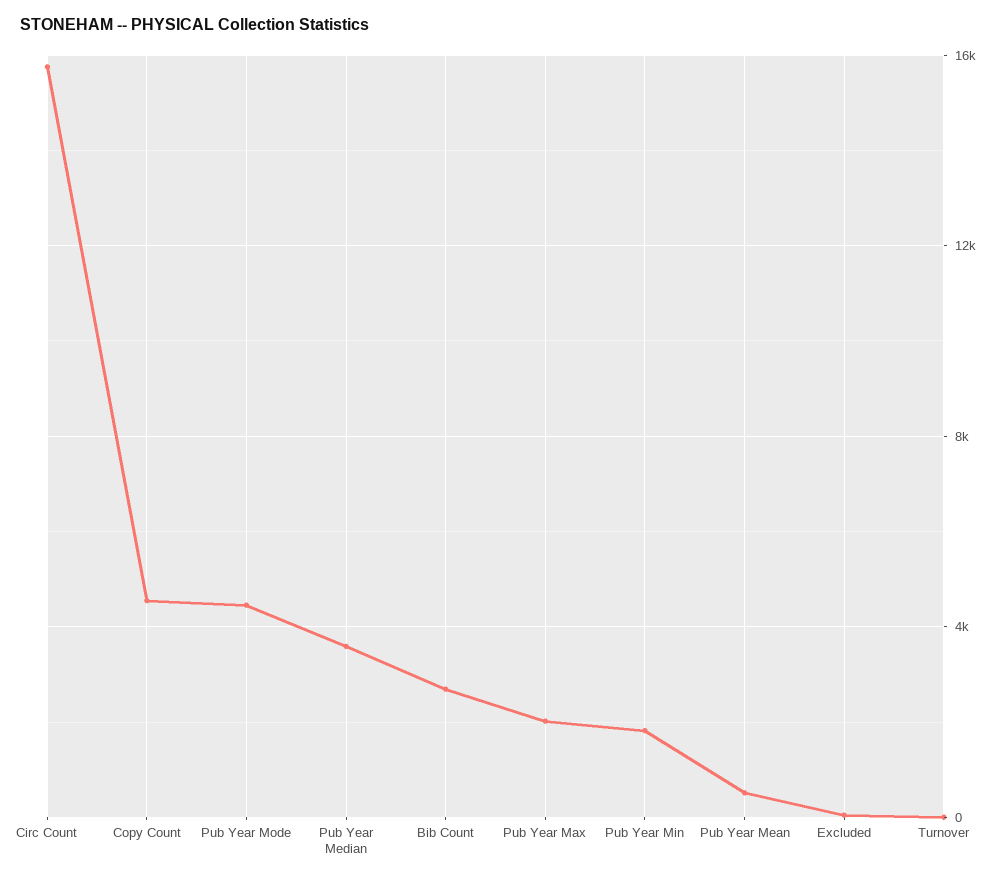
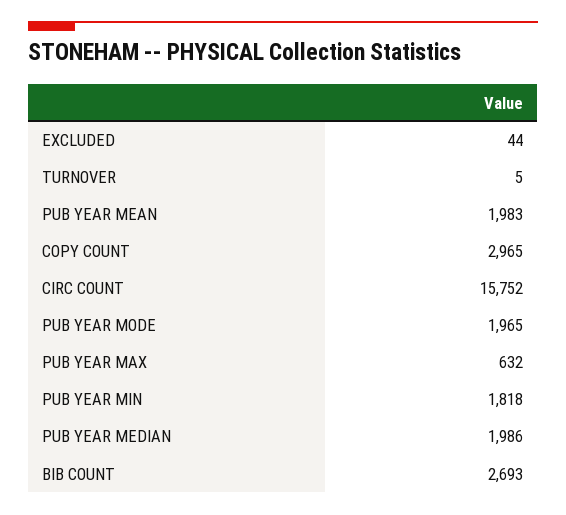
  {
    "Circ Count": 15752,
-   "Copy Count": 4500,
+   "Copy Count": 2965,
-   "Pub Year Mode": 4500,
+   "Pub Year Mode": 1965,
-   "Pub Year Median": 3500,
+   "Pub Year Median": 1986,
    "Bib Count": 2693,
-   "Pub Year Max": 2000,
+   "Pub Year Max": 632,
    "Pub Year Min": 1818,
-   "Pub Year Mean": 500,
+   "Pub Year Mean": 1983,
    "Excluded": 44,
    "Turnover": 5
  }

